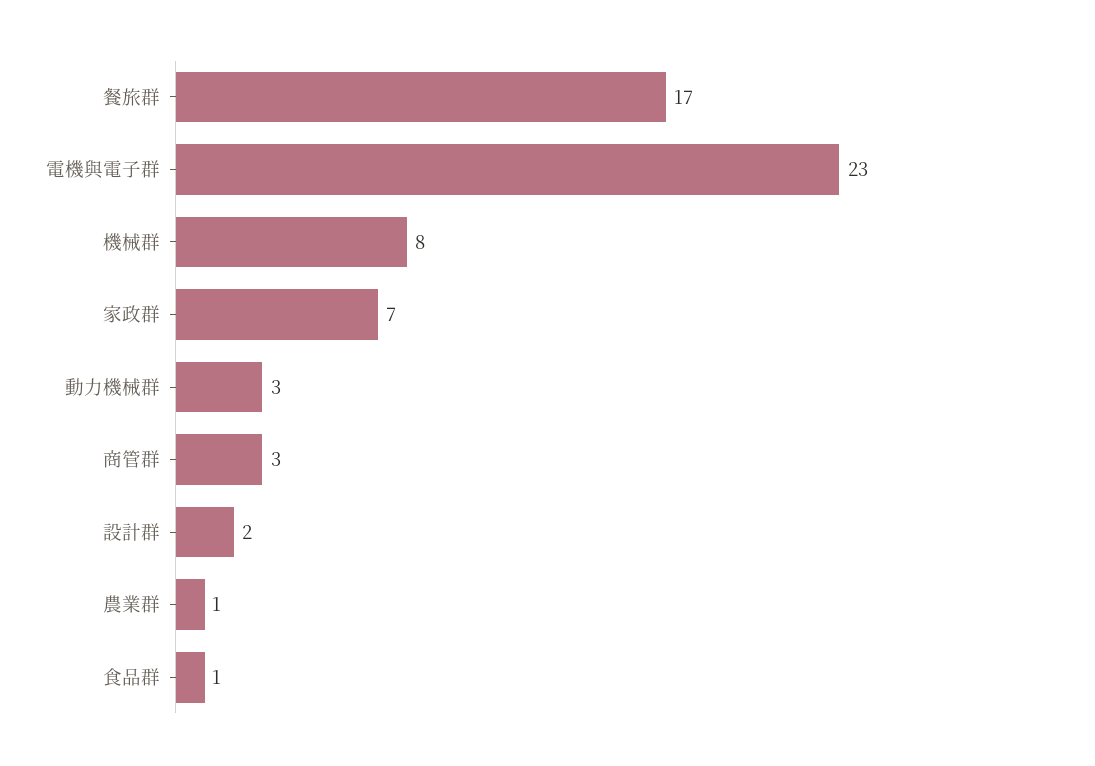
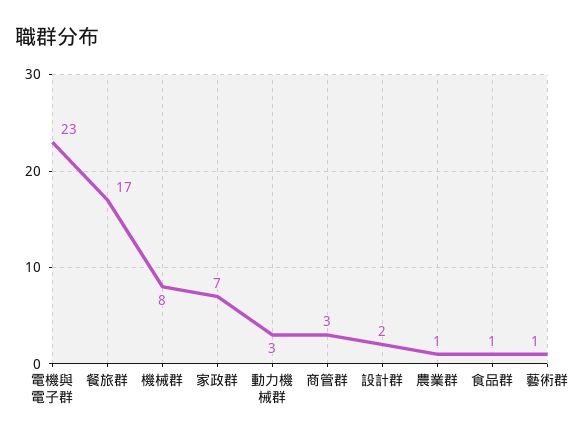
  {
    "餐旅群": 17,
    "電機與電子群": 23,
    "機械群": 8,
    "家政群": 7,
    "動力機械群": 3,
    "商管群": 3,
    "設計群": 2,
    "農業群": 1,
-   "食品群": 1
+   "食品群": 1,
+   "藝術群": 1
  }

